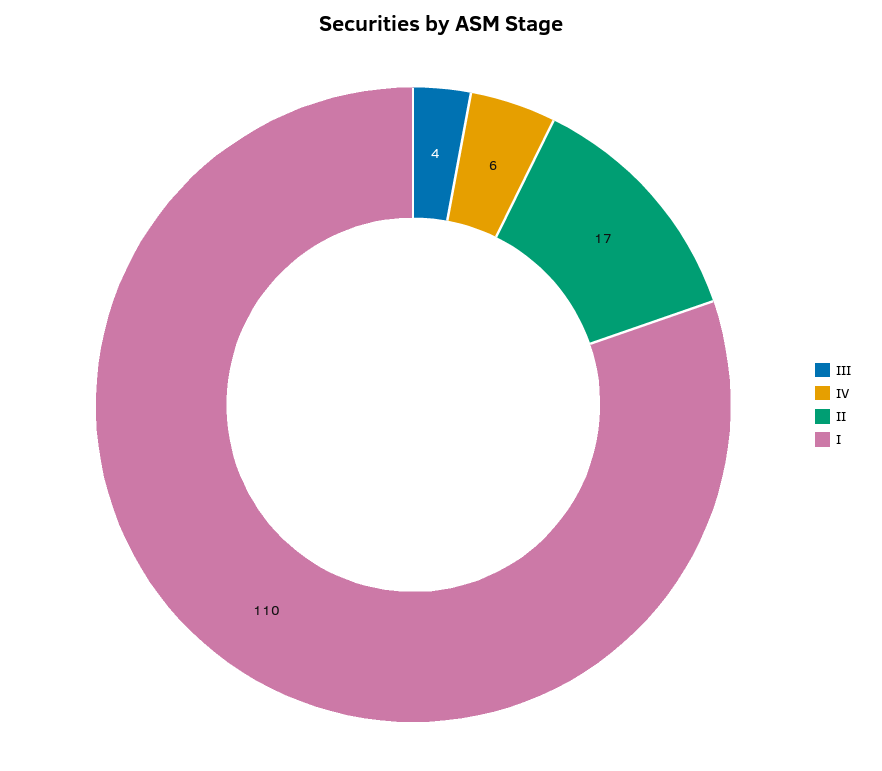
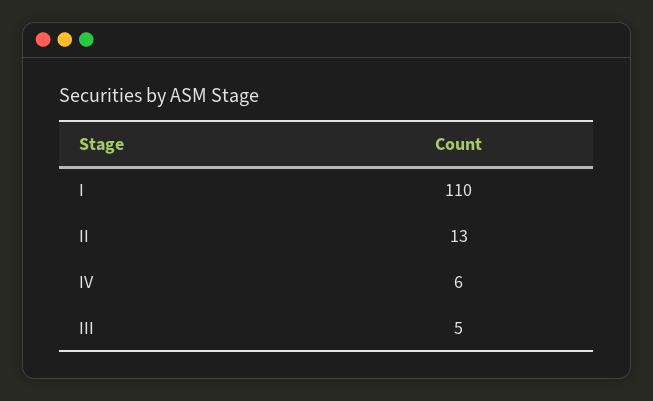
  {
-   "III": 4,
+   "III": 5,
    "IV": 6,
-   "II": 17,
+   "II": 13,
    "I": 110
  }

